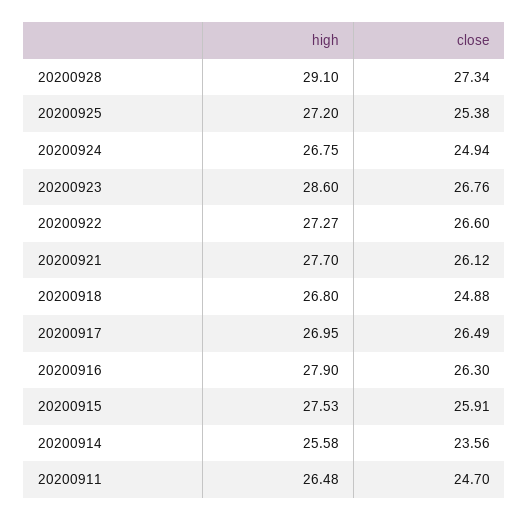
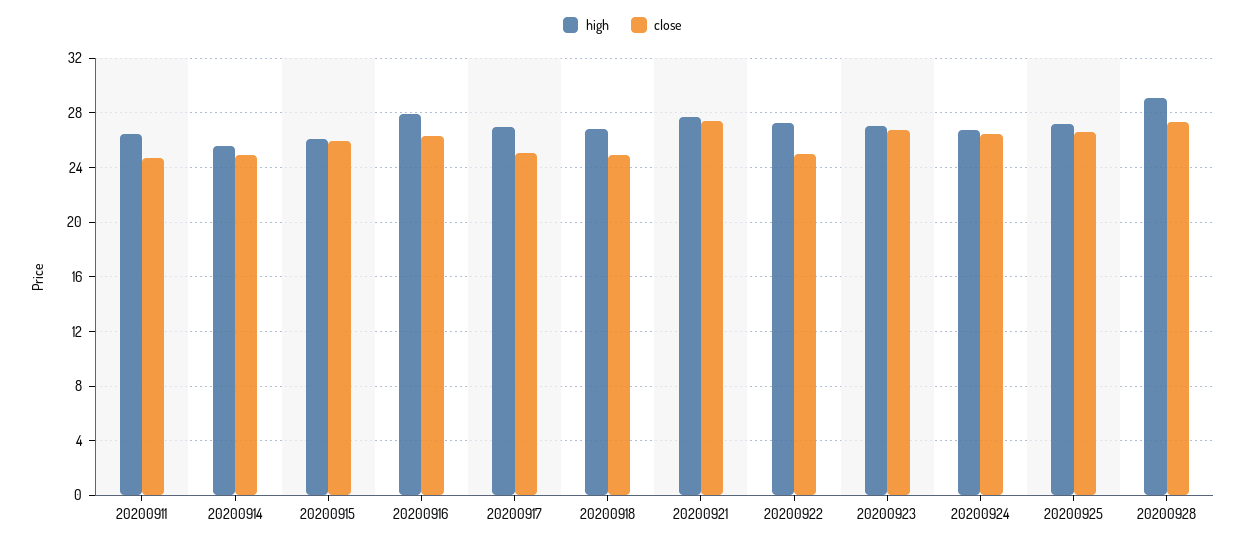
  {
    "high": {
      "20200928": 29.1,
      "20200925": 27.2,
      "20200924": 26.75,
-     "20200923": 28.6,
+     "20200923": 27,
      "20200922": 27.27,
      "20200921": 27.7,
      "20200918": 26.8,
      "20200917": 26.95,
      "20200916": 27.9,
-     "20200915": 27.53,
+     "20200915": 26,
      "20200914": 25.58,
      "20200911": 26.48
    },
    "close": {
      "20200928": 27.34,
-     "20200925": 25.38,
+     "20200925": 26.5,
-     "20200924": 24.94,
+     "20200924": 26.5,
      "20200923": 26.76,
-     "20200922": 26.6,
+     "20200922": 25,
-     "20200921": 26.12,
+     "20200921": 27.5,
      "20200918": 24.88,
-     "20200917": 26.49,
+     "20200917": 25,
      "20200916": 26.3,
      "20200915": 25.91,
-     "20200914": 23.56,
+     "20200914": 25,
      "20200911": 24.7
    }
  }

